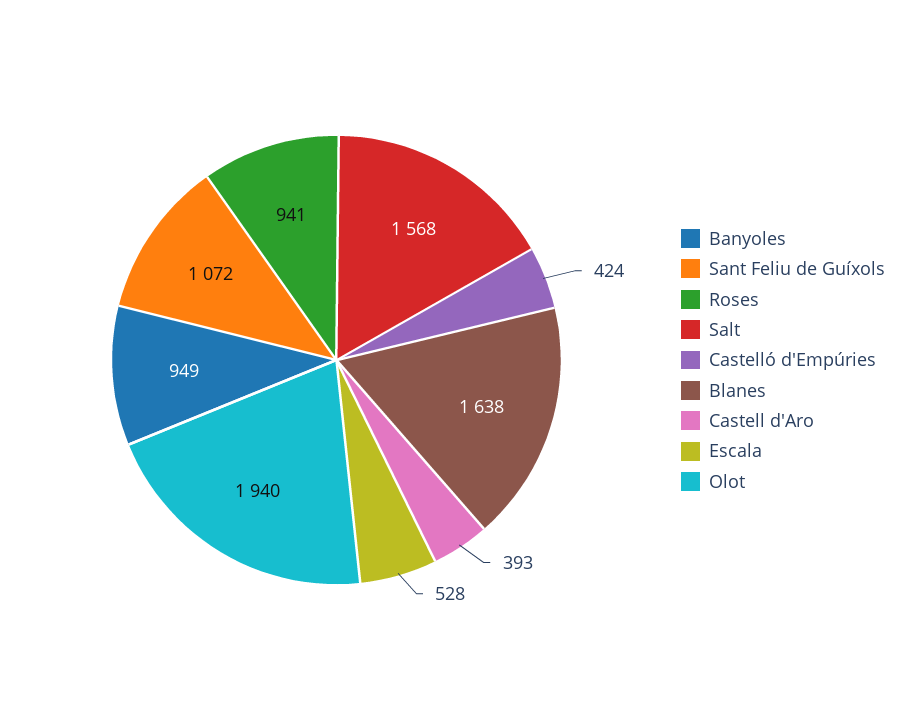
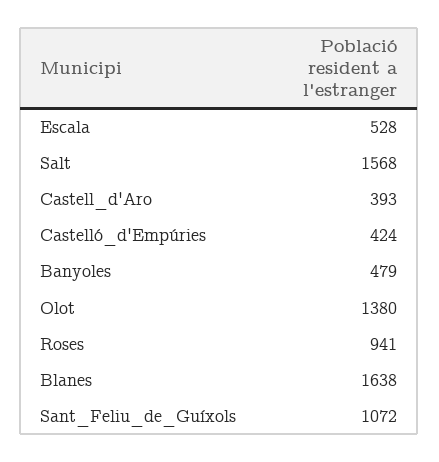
  {
-   "Banyoles": 949,
+   "Banyoles": 479,
    "Sant Feliu de Guíxols": 1072,
    "Roses": 941,
    "Salt": 1568,
    "Castelló d'Empúries": 424,
    "Blanes": 1638,
    "Castell d'Aro": 393,
    "Escala": 528,
-   "Olot": 1940
+   "Olot": 1380
  }

